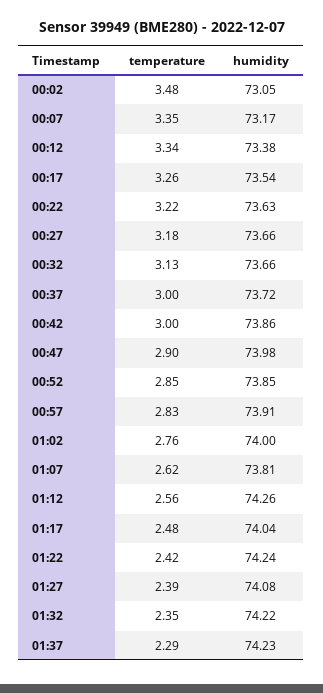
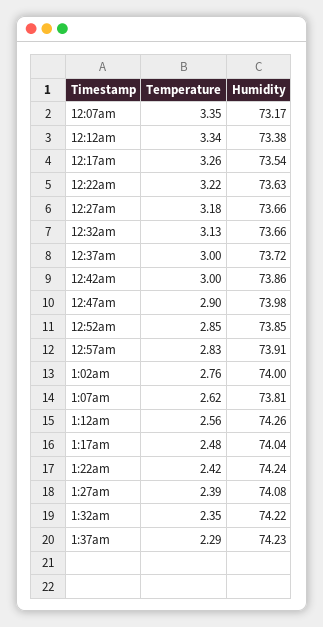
  {
    "temperature": {
-     "00:02": 3.48,
      "00:07": 3.35,
      "00:12": 3.34,
      "00:17": 3.26,
      "00:22": 3.22,
      "00:27": 3.18,
      "00:32": 3.13,
      "00:37": 3,
      "00:42": 3,
      "00:47": 2.9,
      "00:52": 2.85,
      "00:57": 2.83,
      "01:02": 2.76,
      "01:07": 2.62,
      "01:12": 2.56,
      "01:17": 2.48,
      "01:22": 2.42,
      "01:27": 2.39,
      "01:32": 2.35,
      "01:37": 2.29
    },
    "humidity": {
-     "00:02": 73.05,
      "00:07": 73.17,
      "00:12": 73.38,
      "00:17": 73.54,
      "00:22": 73.63,
      "00:27": 73.66,
      "00:32": 73.66,
      "00:37": 73.72,
      "00:42": 73.86,
      "00:47": 73.98,
      "00:52": 73.85,
      "00:57": 73.91,
      "01:02": 74,
      "01:07": 73.81,
      "01:12": 74.26,
      "01:17": 74.04,
      "01:22": 74.24,
      "01:27": 74.08,
      "01:32": 74.22,
      "01:37": 74.23
    }
  }

